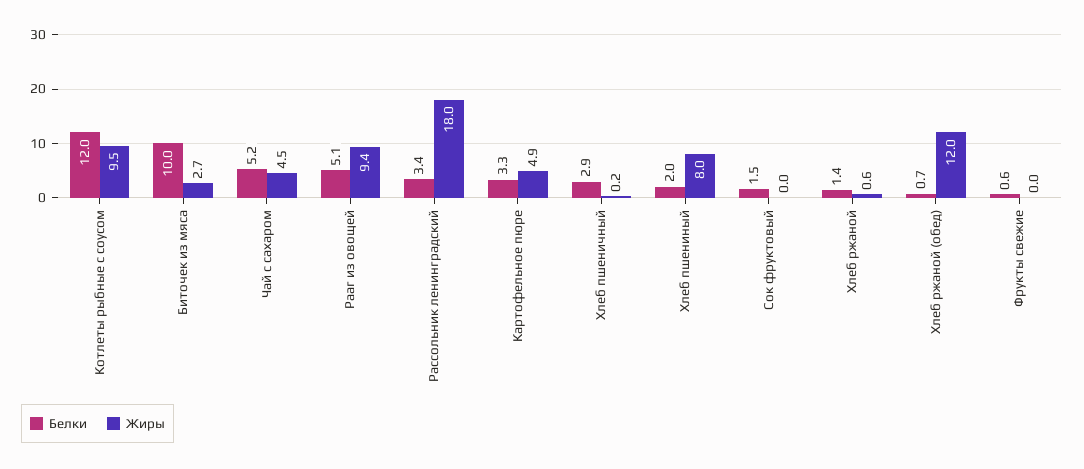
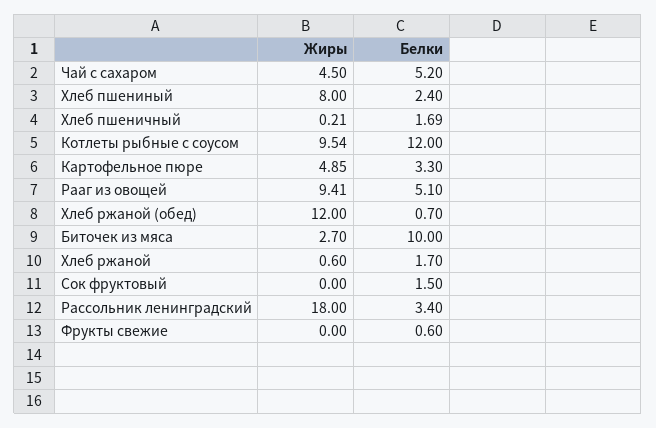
  {
    "Белки": {
      "Котлеты рыбные с соусом": 12,
      "Биточек из мяса": 10,
      "Чай с сахаром": 5.2,
      "Рааг из овощей": 5.1,
      "Рассольник ленинградский": 3.4,
      "Картофельное пюре": 3.3,
-     "Хлеб пшеничный": 2.9,
+     "Хлеб пшеничный": 1.69,
-     "Хлеб пшениный": 2,
+     "Хлеб пшениный": 2.4,
      "Сок фруктовый": 1.5,
-     "Хлеб ржаной": 1.4,
+     "Хлеб ржаной": 1.7,
      "Хлеб ржаной (обед)": 0.7,
      "Фрукты свежие": 0.6
    },
    "Жиры": {
      "Котлеты рыбные с соусом": 9.54,
      "Биточек из мяса": 2.7,
      "Чай с сахаром": 4.5,
      "Рааг из овощей": 9.41,
      "Рассольник ленинградский": 18,
      "Картофельное пюре": 4.85,
      "Хлеб пшеничный": 0.21,
      "Хлеб пшениный": 8,
      "Сок фруктовый": 0,
      "Хлеб ржаной": 0.6,
      "Хлеб ржаной (обед)": 12,
      "Фрукты свежие": 0
    }
  }

